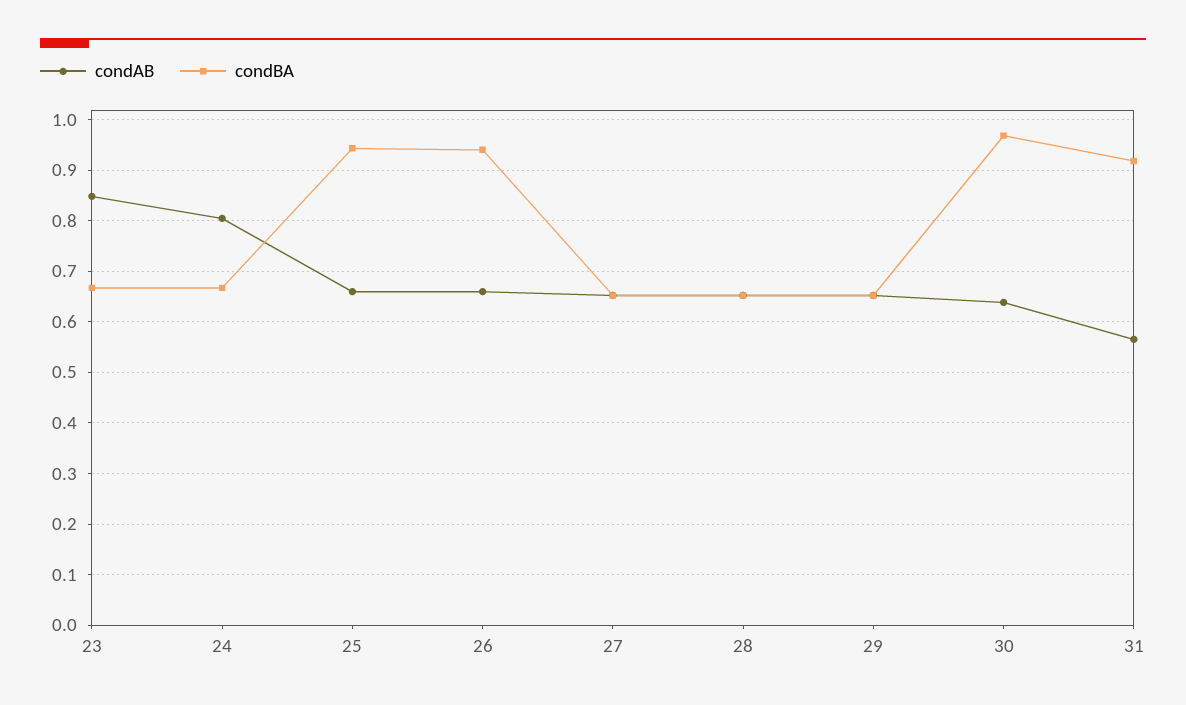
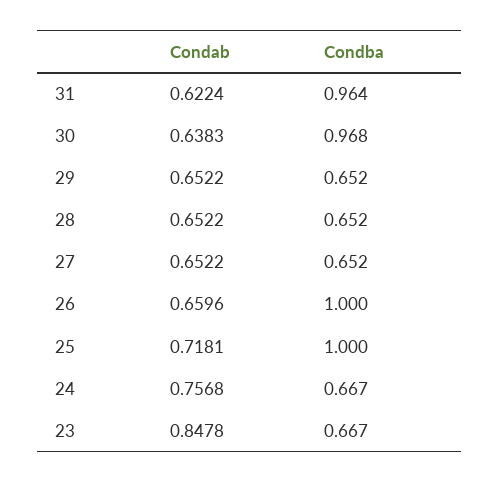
  {
    "condAB": {
      "23": 0.8478,
-     "24": 0.8,
+     "24": 0.7568,
-     "25": 0.66,
+     "25": 0.7181,
      "26": 0.6596,
      "27": 0.6522,
      "28": 0.6522,
      "29": 0.6522,
      "30": 0.6383,
-     "31": 0.56
+     "31": 0.6224
    },
    "condBA": {
      "23": 0.667,
      "24": 0.667,
-     "25": 0.94,
+     "25": 1,
-     "26": 0.94,
+     "26": 1,
      "27": 0.652,
      "28": 0.652,
      "29": 0.652,
      "30": 0.968,
-     "31": 0.92
+     "31": 0.964
    }
  }

